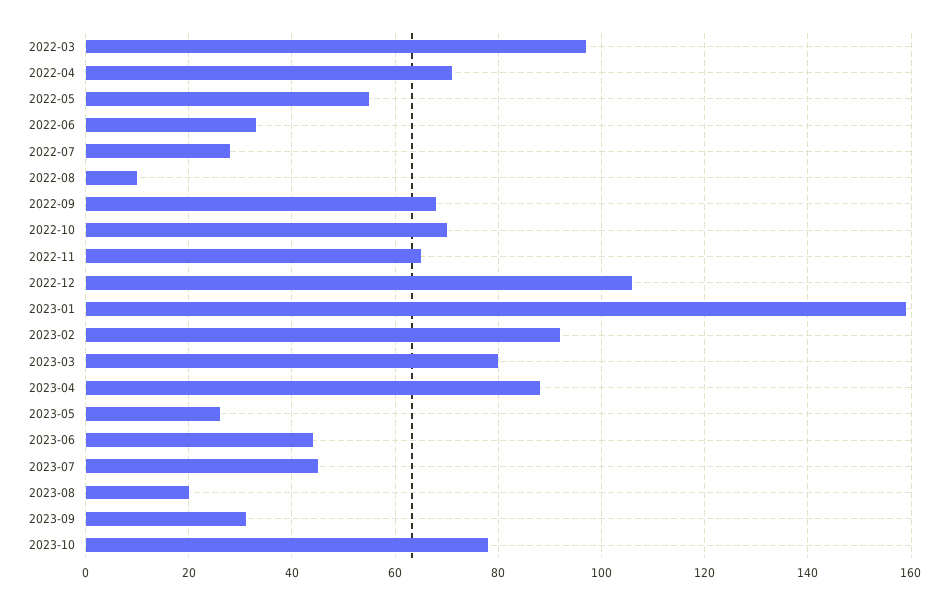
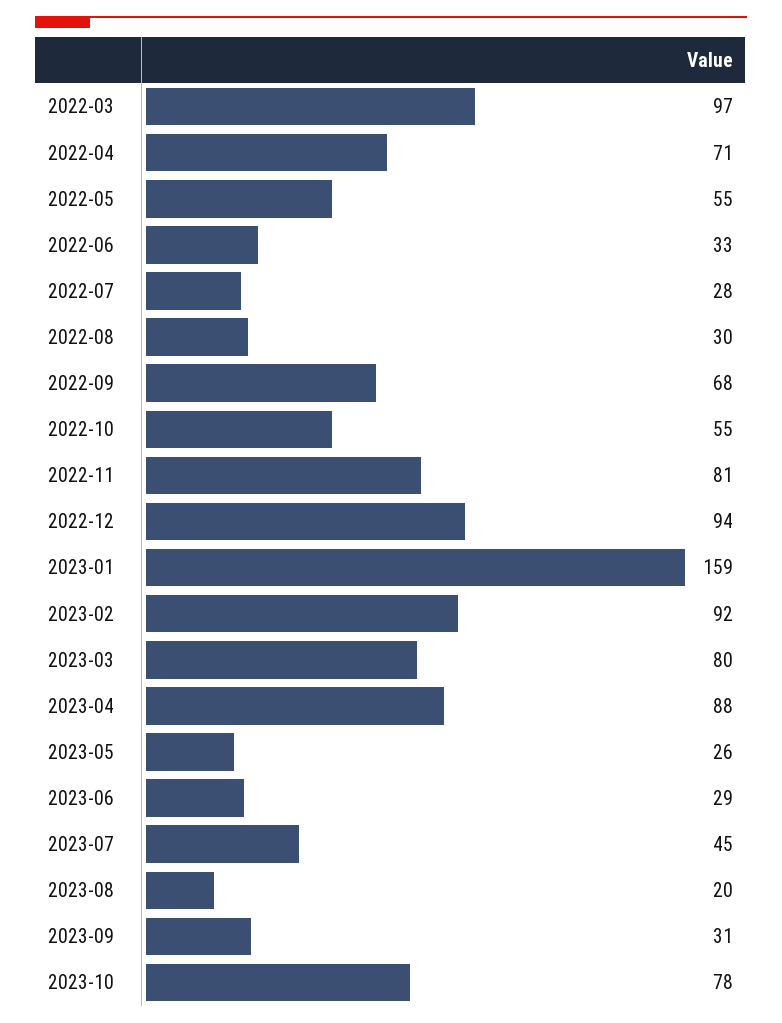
  {
    "2022-03": 97,
    "2022-04": 71,
    "2022-05": 55,
    "2022-06": 33,
    "2022-07": 28,
-   "2022-08": 10,
+   "2022-08": 30,
    "2022-09": 68,
-   "2022-10": 70,
+   "2022-10": 55,
-   "2022-11": 65,
+   "2022-11": 81,
-   "2022-12": 105,
+   "2022-12": 94,
    "2023-01": 159,
    "2023-02": 92,
    "2023-03": 80,
    "2023-04": 88,
    "2023-05": 26,
-   "2023-06": 45,
+   "2023-06": 29,
    "2023-07": 45,
    "2023-08": 20,
    "2023-09": 31,
    "2023-10": 78
  }

